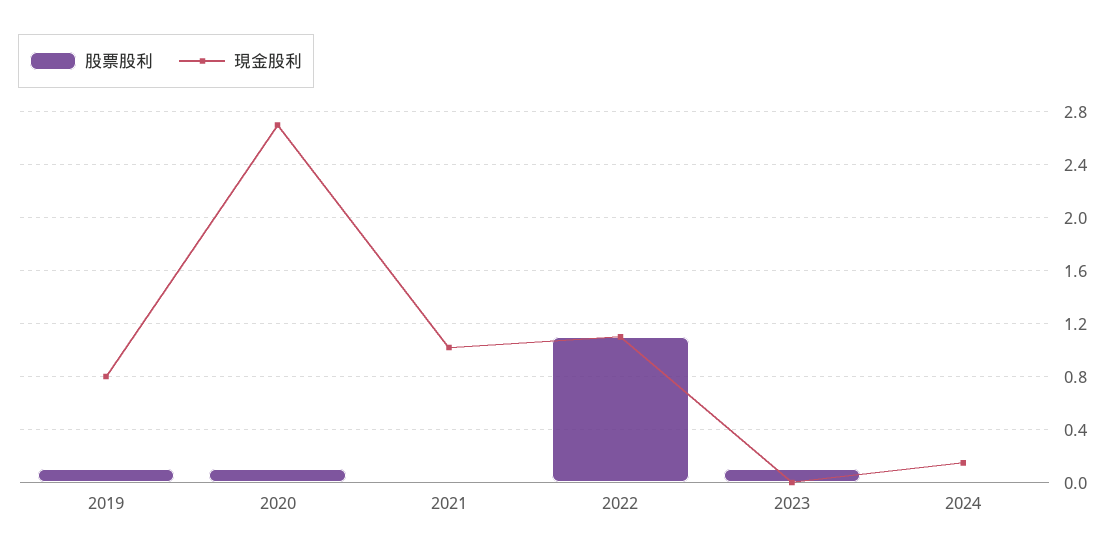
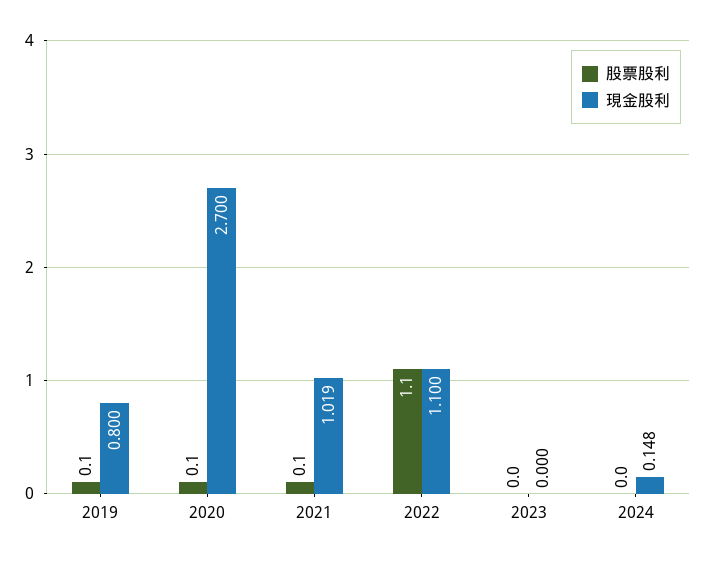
  {
    "股票股利": {
      "2019": 0.1,
      "2020": 0.1,
-     "2021": 0,
+     "2021": 0.1,
      "2022": 1.1,
-     "2023": 0.1,
+     "2023": 0,
      "2024": 0
    },
    "現金股利": {
      "2019": 0.8,
      "2020": 2.7,
      "2021": 1.019,
      "2022": 1.1,
      "2023": 0,
      "2024": 0.148
    }
  }

